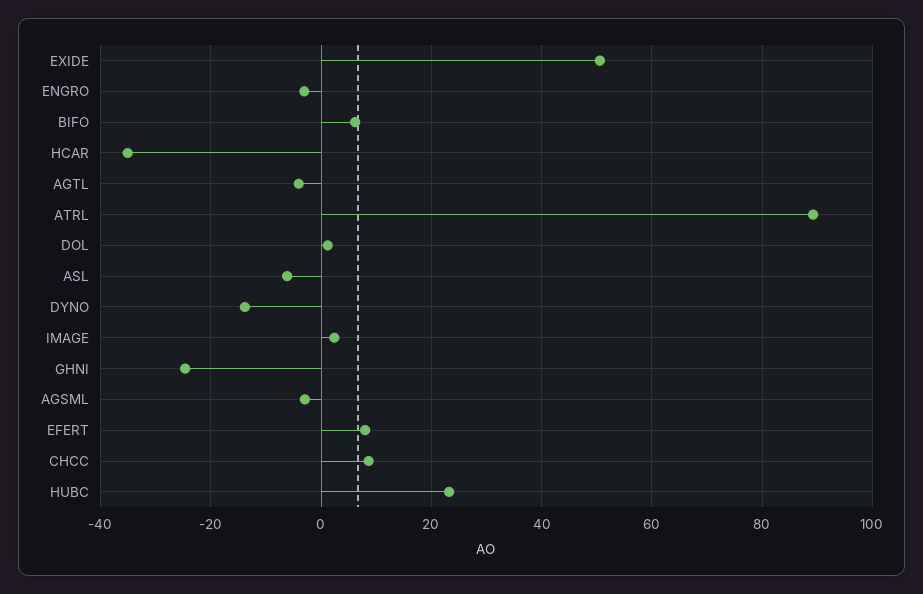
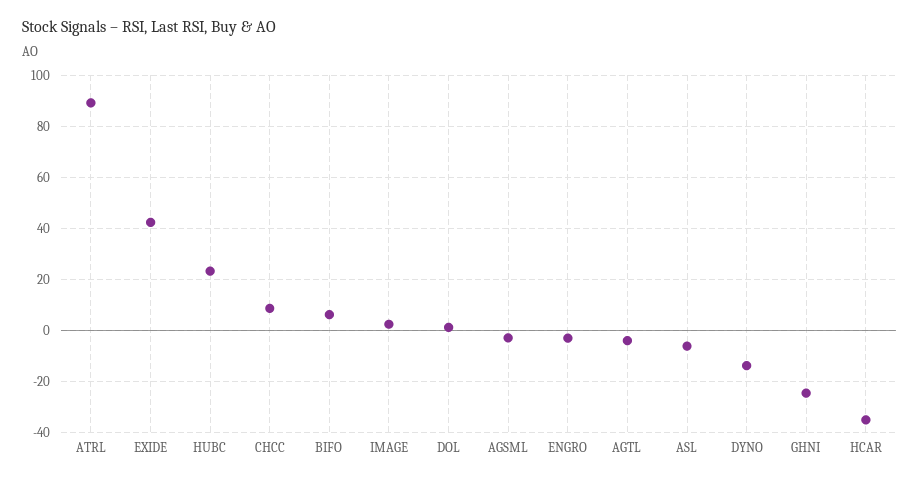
  {
-   "EXIDE": 50,
+   "EXIDE": 42.5,
    "ENGRO": -4,
    "BIFO": 6,
    "HCAR": -36,
    "AGTL": -4,
    "ATRL": 90,
    "DOL": 2,
    "ASL": -6,
    "DYNO": -14,
    "IMAGE": 2,
    "GHNI": -24,
    "AGSML": -2,
-   "EFERT": 8,
    "CHCC": 8,
    "HUBC": 24
  }

